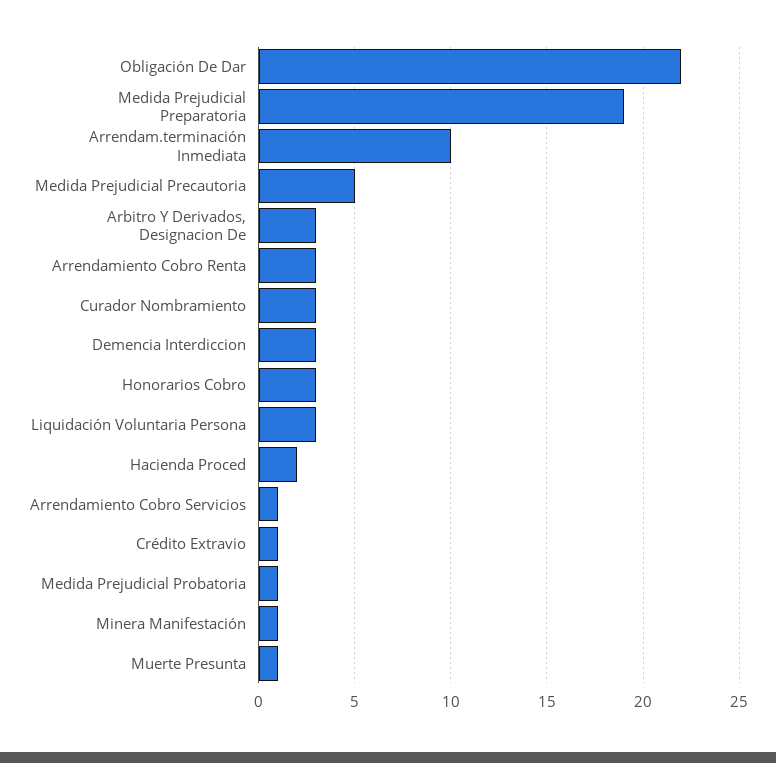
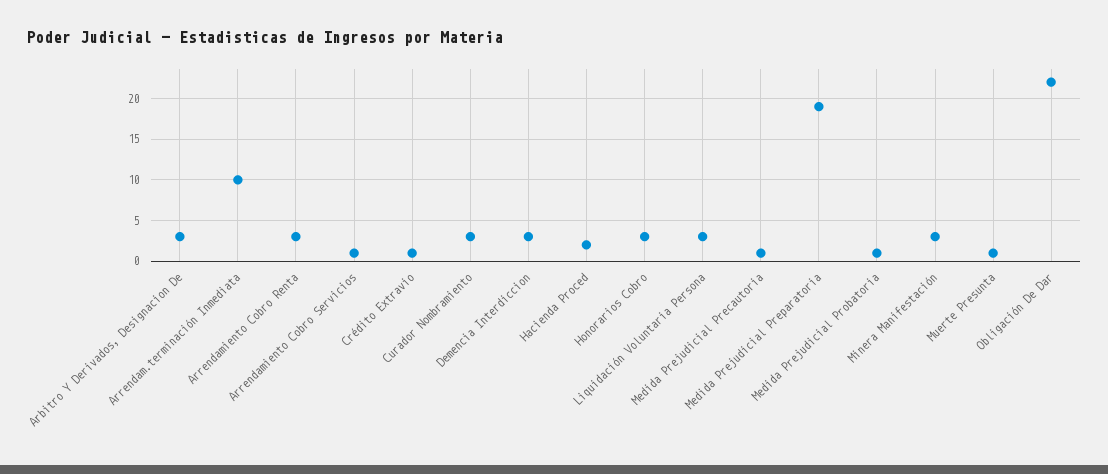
  {
    "Obligación De Dar": 22,
    "Medida Prejudicial Preparatoria": 19,
    "Arrendam.terminación Inmediata": 10,
-   "Medida Prejudicial Precautoria": 5,
+   "Medida Prejudicial Precautoria": 1,
    "Arbitro Y Derivados, Designacion De": 3,
    "Arrendamiento Cobro Renta": 3,
    "Curador Nombramiento": 3,
    "Demencia Interdiccion": 3,
    "Honorarios Cobro": 3,
    "Liquidación Voluntaria Persona": 3,
    "Hacienda Proced": 2,
    "Arrendamiento Cobro Servicios": 1,
    "Crédito Extravio": 1,
    "Medida Prejudicial Probatoria": 1,
-   "Minera Manifestación": 1,
+   "Minera Manifestación": 3,
    "Muerte Presunta": 1
  }

